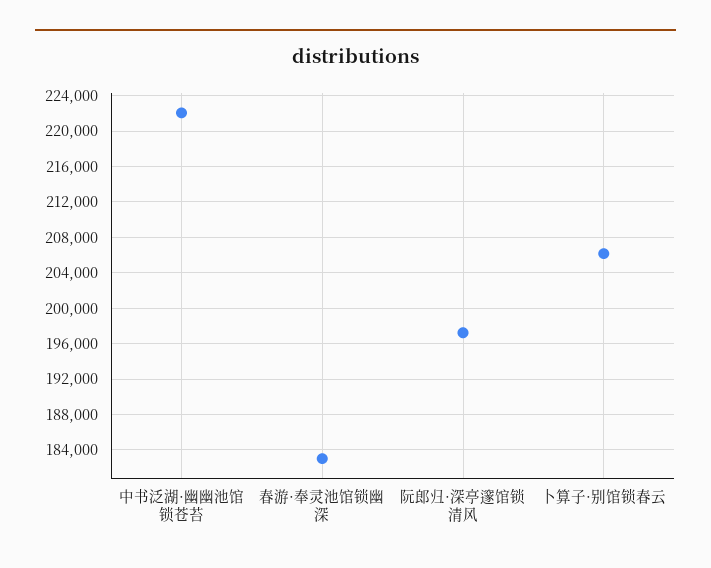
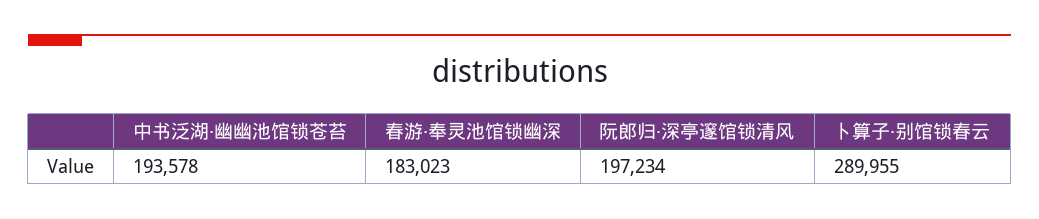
  {
-   "中书泛湖·幽幽池馆锁苍苔": 222000,
+   "中书泛湖·幽幽池馆锁苍苔": 193578,
    "春游·奉灵池馆锁幽深": 183023,
    "阮郎归·深亭邃馆锁清风": 197234,
-   "卜算子·别馆锁春云": 206000
+   "卜算子·别馆锁春云": 289955
  }

